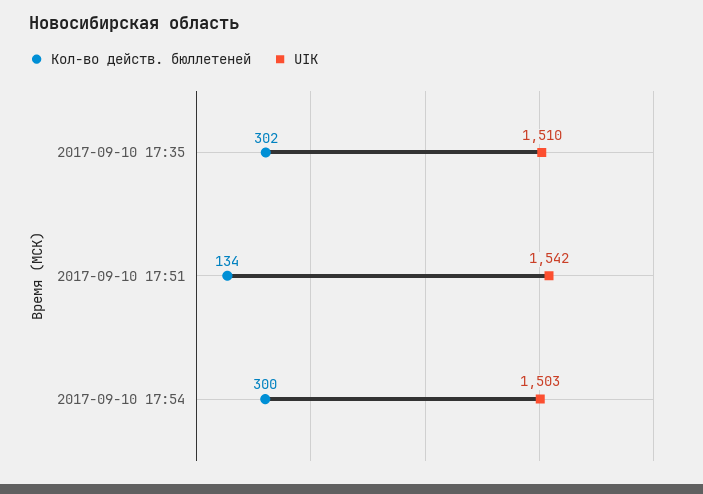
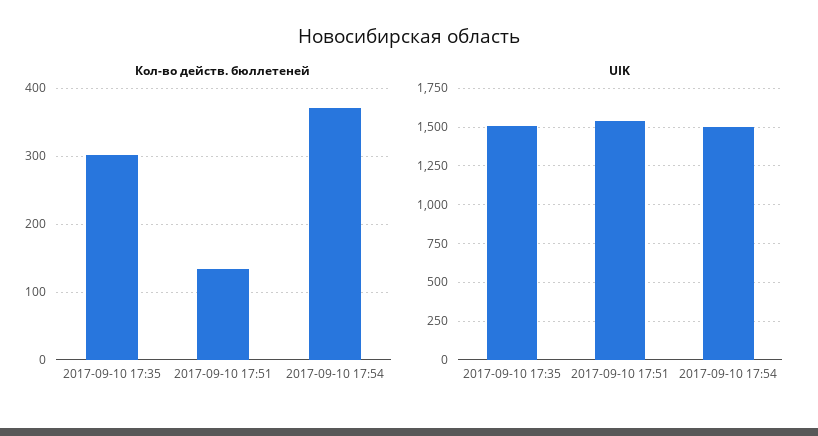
  {
    "Кол-во действ. бюллетеней": {
      "2017-09-10 17:35": 302,
      "2017-09-10 17:51": 134,
-     "2017-09-10 17:54": 300
+     "2017-09-10 17:54": 370
    },
    "UIK": {
      "2017-09-10 17:35": 1510,
      "2017-09-10 17:51": 1542,
      "2017-09-10 17:54": 1503
    }
  }

